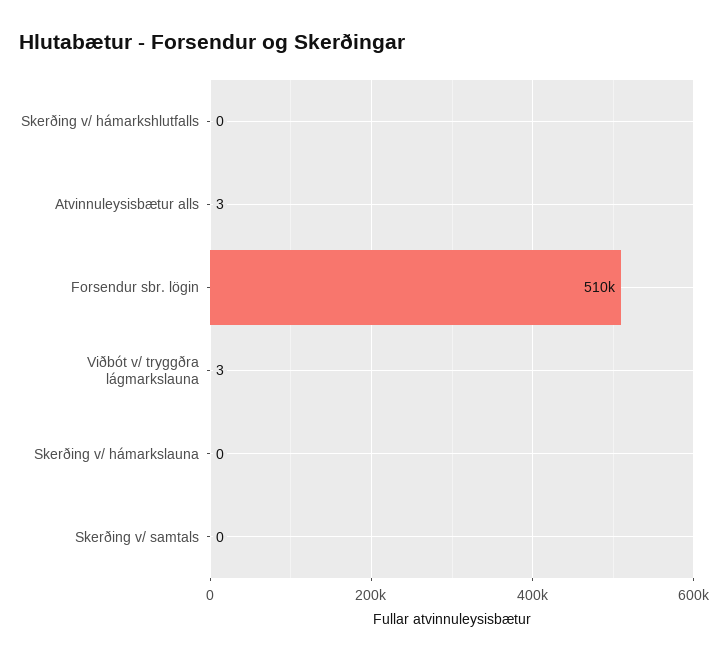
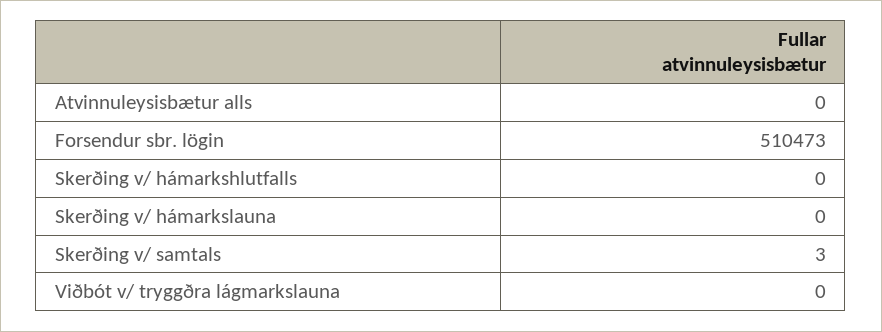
  {
    "Skerðing v/ hámarkshlutfalls": 0,
-   "Atvinnuleysisbætur alls": 3,
+   "Atvinnuleysisbætur alls": 0,
    "Forsendur sbr. lögin": 510473,
-   "Viðbót v/ tryggðra lágmarkslauna": 3,
+   "Viðbót v/ tryggðra lágmarkslauna": 0,
    "Skerðing v/ hámarkslauna": 0,
-   "Skerðing v/ samtals": 0
+   "Skerðing v/ samtals": 3
  }

